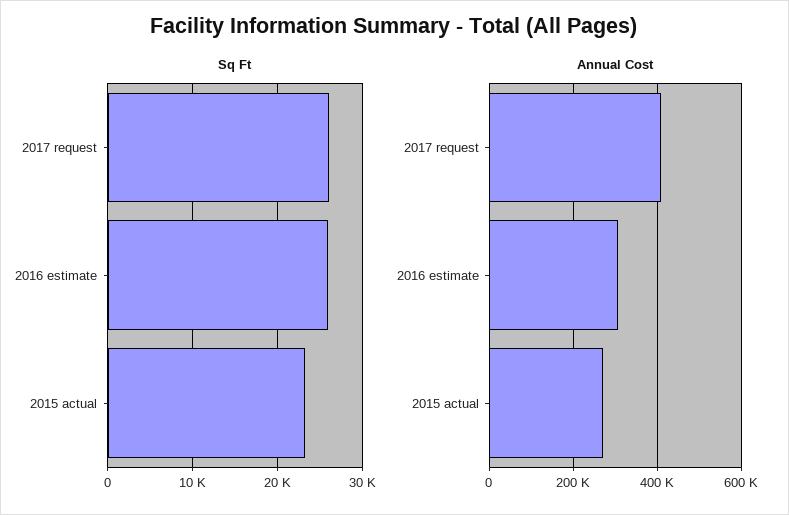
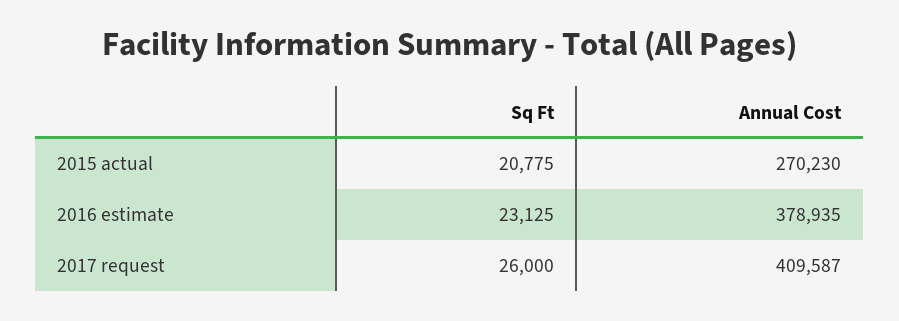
  {
    "Sq Ft": {
      "2017 request": 26000,
-     "2016 estimate": 26000,
+     "2016 estimate": 23125,
-     "2015 actual": 23000
+     "2015 actual": 20775
    },
    "Annual Cost": {
      "2017 request": 409587,
-     "2016 estimate": 300000,
+     "2016 estimate": 378935,
      "2015 actual": 270230
    }
  }

